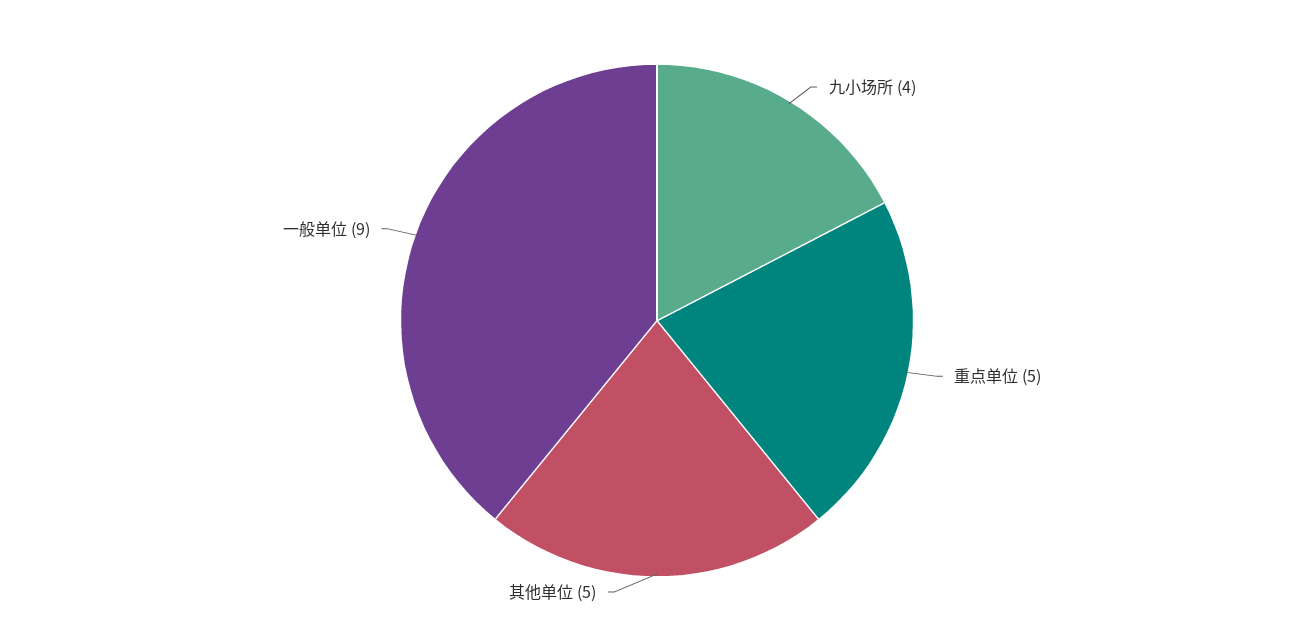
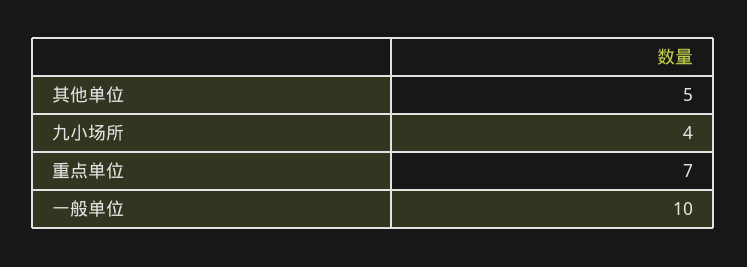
  {
    "九小场所": 4,
-   "重点单位": 5,
+   "重点单位": 7,
    "其他单位": 5,
-   "一般单位": 9
+   "一般单位": 10
  }

